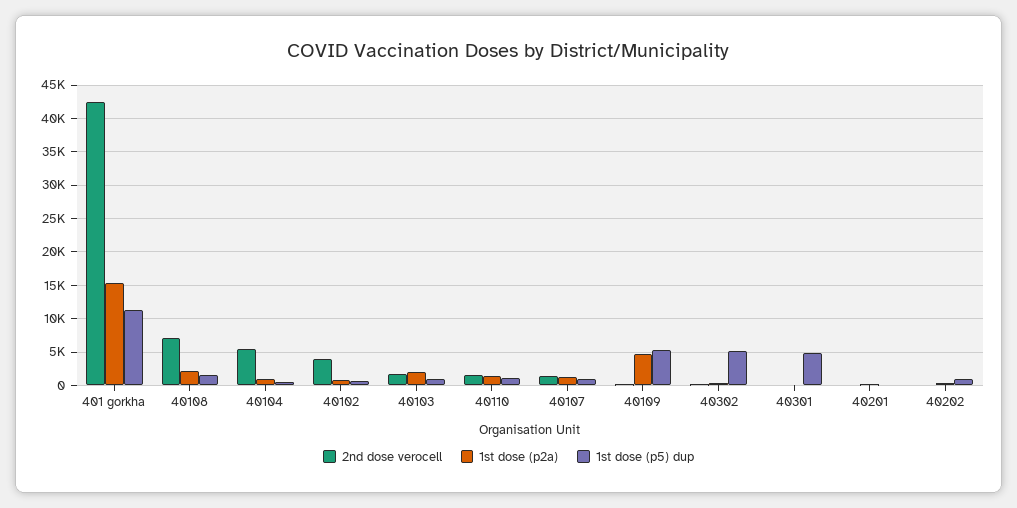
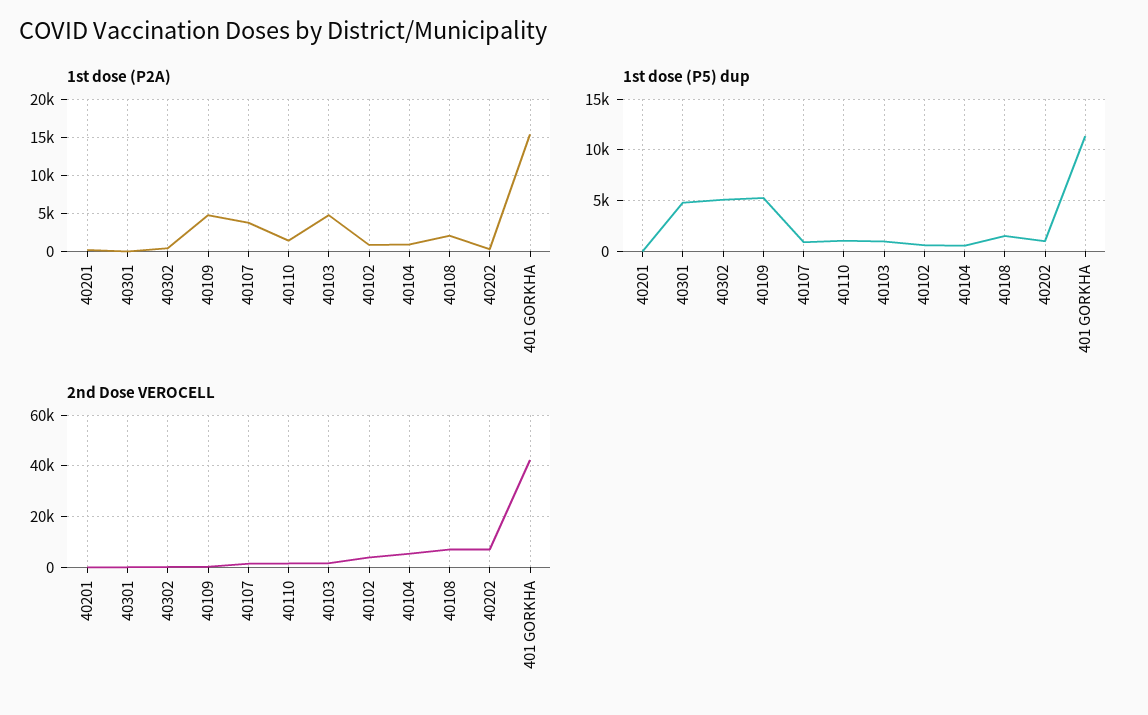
  {
    "2nd dose verocell": {
      "401 gorkha": 42000,
      "40108": 7000,
      "40104": 5000,
      "40102": 4000,
      "40103": 2000,
      "40110": 2000,
      "40107": 1000,
      "40109": 0,
      "40302": 0,
      "40301": 0,
      "40201": 0,
-     "40202": 0
+     "40202": 7500
    },
    "1st dose (p2a)": {
      "401 gorkha": 15000,
      "40108": 2000,
      "40104": 1000,
      "40102": 1000,
-     "40103": 2000,
+     "40103": 5000,
      "40110": 1000,
-     "40107": 1000,
+     "40107": 4000,
      "40109": 5000,
      "40302": 0,
      "40301": 0,
      "40201": 0,
      "40202": 0
    },
    "1st dose (p5) dup": {
      "401 gorkha": 11000,
      "40108": 2000,
      "40104": 1000,
      "40102": 1000,
      "40103": 1000,
      "40110": 1000,
      "40107": 1000,
      "40109": 5000,
      "40302": 5000,
      "40301": 5000,
      "40201": 0,
      "40202": 1000
    }
  }

